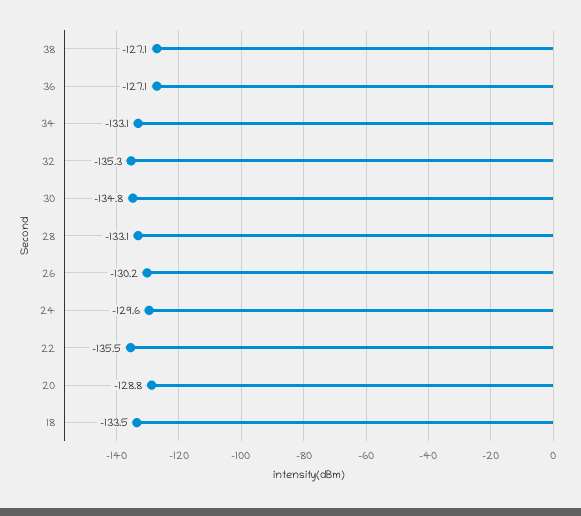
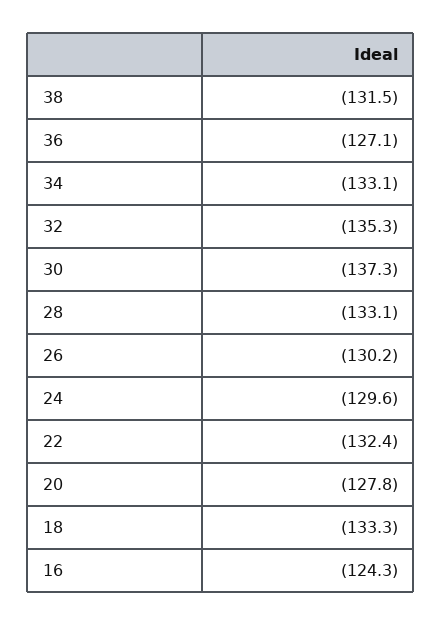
  {
-   "38": -127.1,
+   "38": -131.5,
    "36": -127.1,
    "34": -133.1,
    "32": -135.3,
-   "30": -134.8,
+   "30": -137.3,
    "28": -133.1,
    "26": -130.2,
    "24": -129.6,
-   "22": -135.5,
+   "22": -132.4,
-   "20": -128.8,
+   "20": -127.8,
-   "18": -133.5
+   "18": -133.3,
+   "16": -124.3
  }

